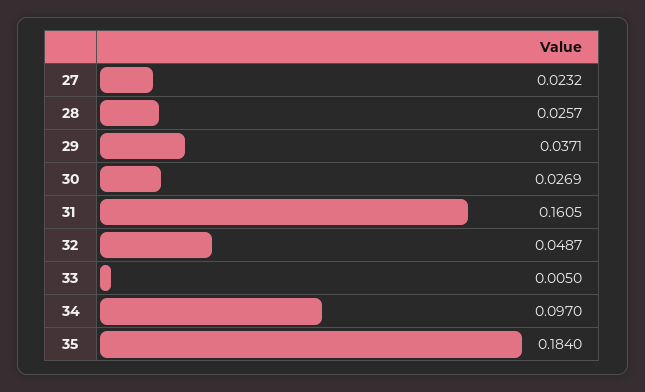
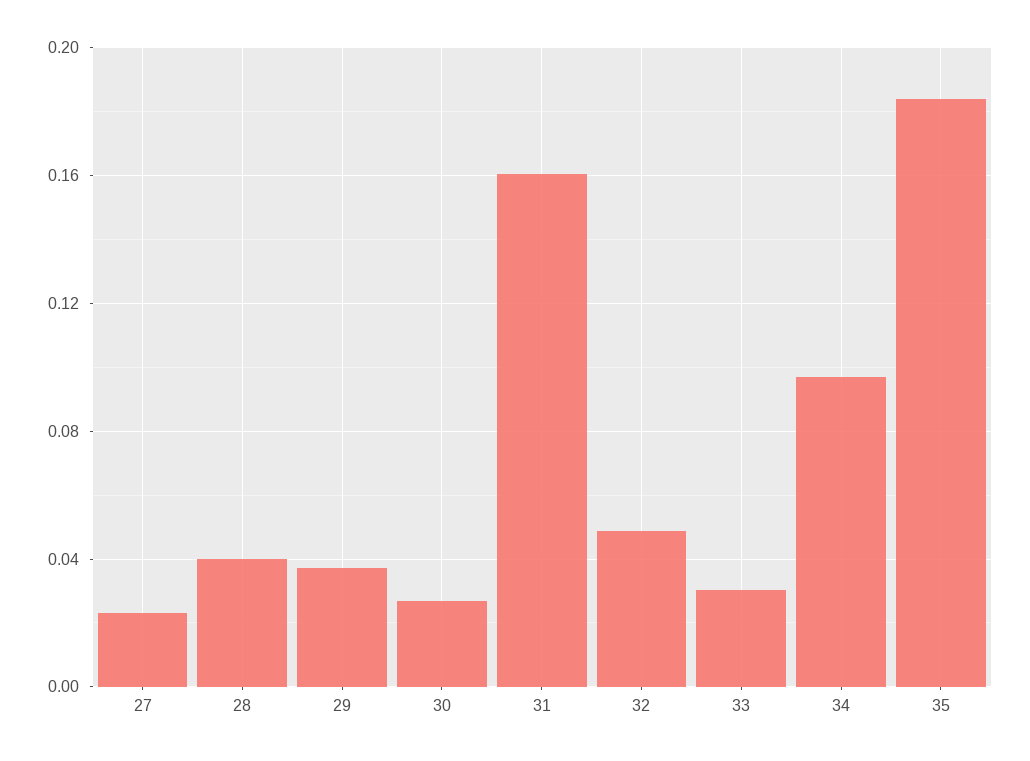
  {
    "27": 0.0232,
-   "28": 0.0257,
+   "28": 0.04,
    "29": 0.0371,
    "30": 0.0269,
    "31": 0.1605,
    "32": 0.0487,
-   "33": 0.005,
+   "33": 0.03,
    "34": 0.097,
    "35": 0.184
  }

